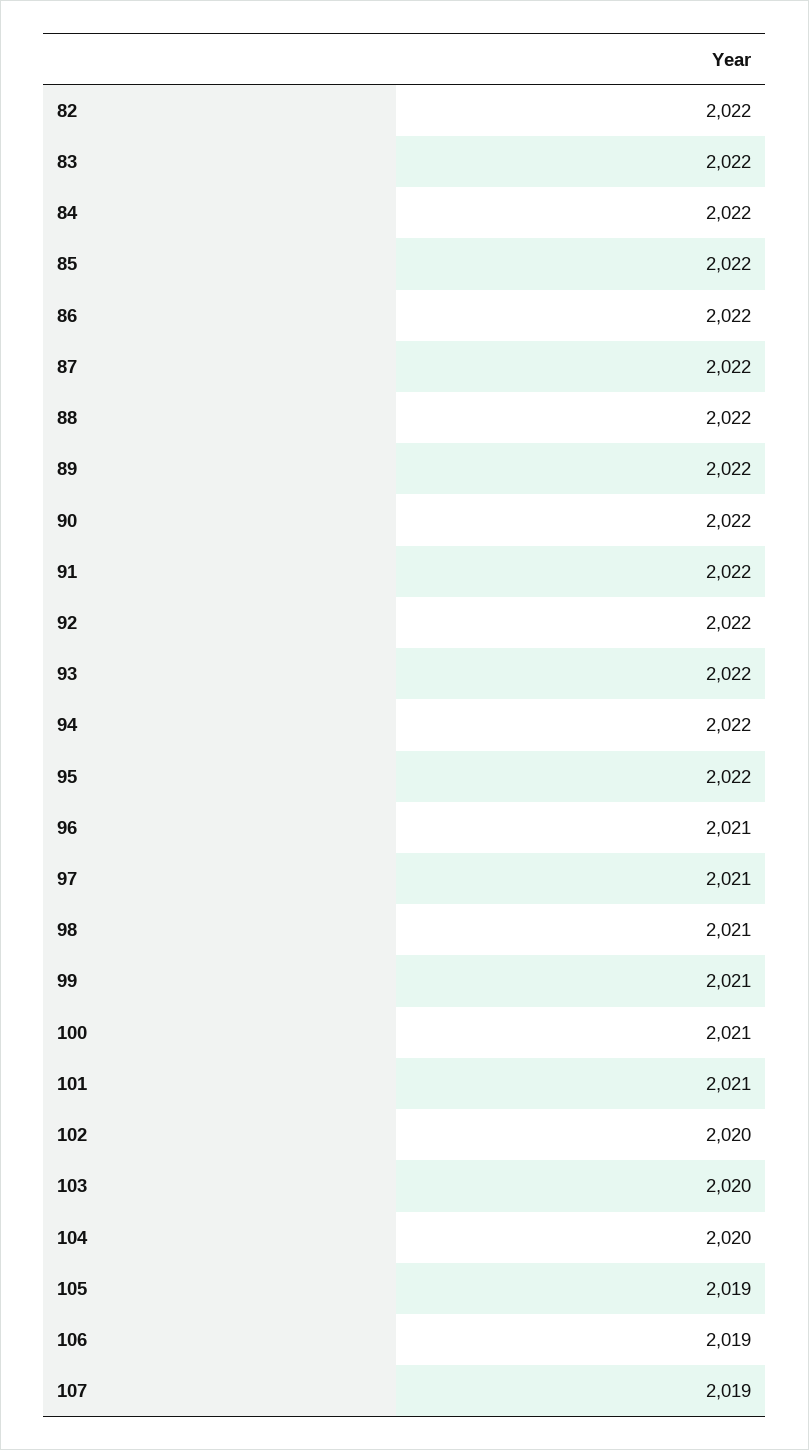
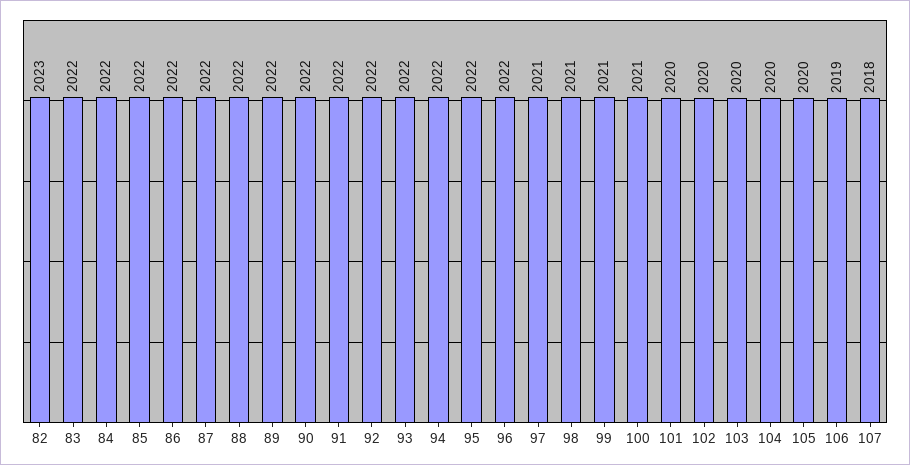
  {
-   "82": 2022,
+   "82": 2023,
    "83": 2022,
    "84": 2022,
    "85": 2022,
    "86": 2022,
    "87": 2022,
    "88": 2022,
    "89": 2022,
    "90": 2022,
    "91": 2022,
    "92": 2022,
    "93": 2022,
    "94": 2022,
    "95": 2022,
-   "96": 2021,
+   "96": 2022,
    "97": 2021,
    "98": 2021,
    "99": 2021,
    "100": 2021,
-   "101": 2021,
+   "101": 2020,
    "102": 2020,
    "103": 2020,
    "104": 2020,
-   "105": 2019,
+   "105": 2020,
    "106": 2019,
-   "107": 2019
+   "107": 2018
  }

